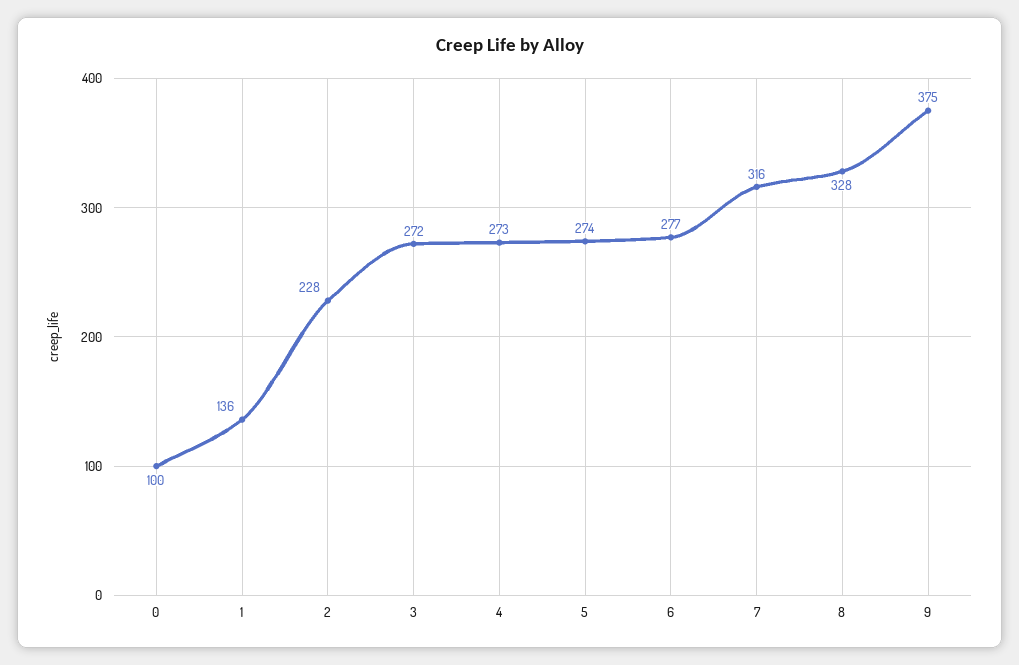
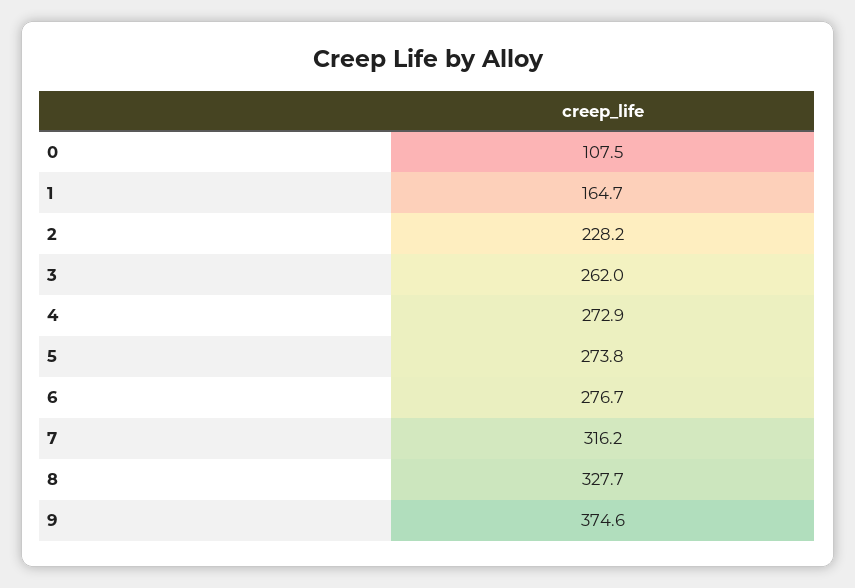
  {
-   "0": 100,
+   "0": 107.5,
-   "1": 136,
+   "1": 164.7,
    "2": 228.2,
-   "3": 272,
+   "3": 262,
    "4": 272.9,
    "5": 273.8,
    "6": 276.7,
    "7": 316.2,
    "8": 327.7,
    "9": 374.6
  }

